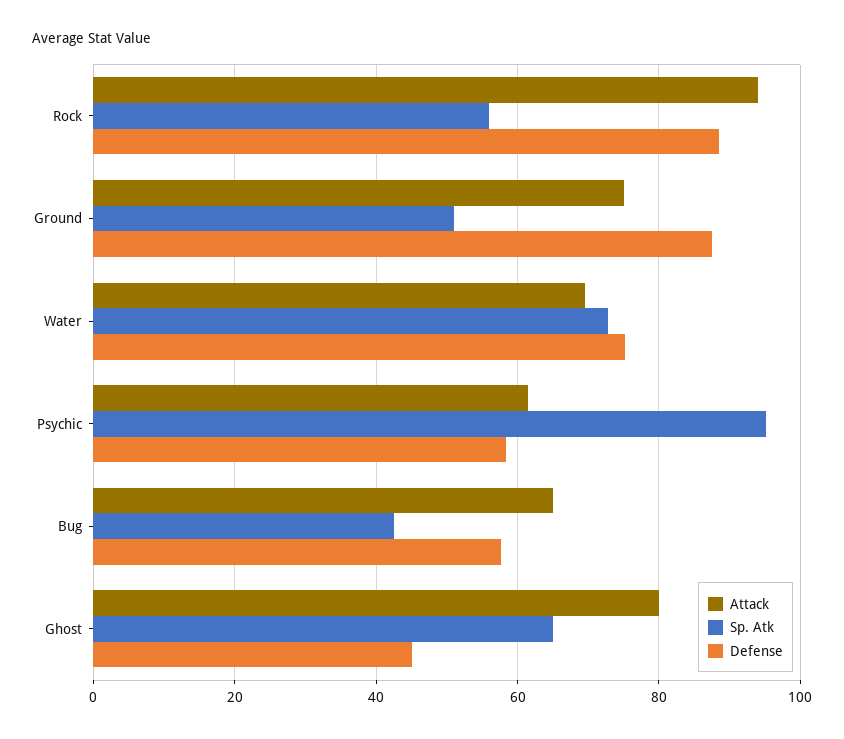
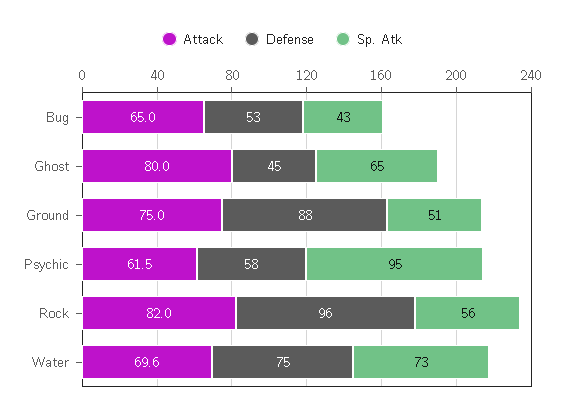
  {
    "Attack": {
-     "Rock": 94,
+     "Rock": 82,
      "Ground": 75,
      "Water": 69.6,
      "Psychic": 61.5,
      "Bug": 65,
      "Ghost": 80
    },
    "Sp. Atk": {
      "Rock": 56,
      "Ground": 51,
      "Water": 73,
      "Psychic": 95,
      "Bug": 43,
      "Ghost": 65
    },
    "Defense": {
-     "Rock": 88,
+     "Rock": 96,
      "Ground": 88,
      "Water": 75,
      "Psychic": 58,
-     "Bug": 58,
+     "Bug": 53,
      "Ghost": 45
    }
  }

